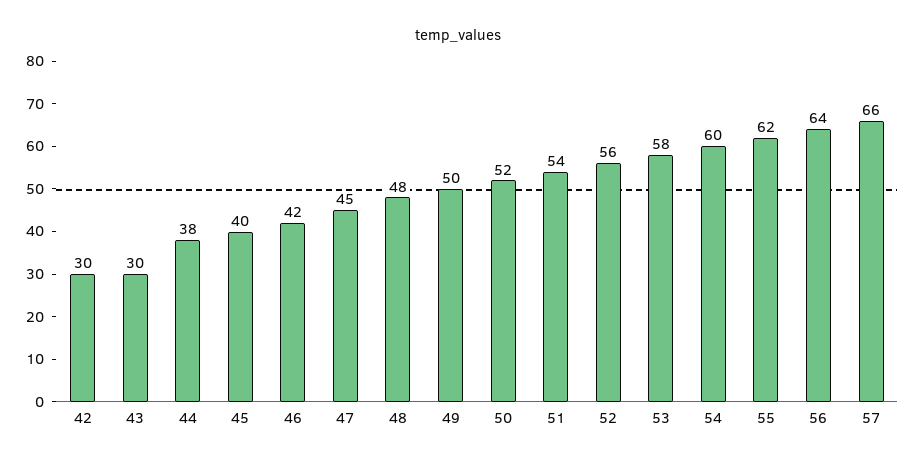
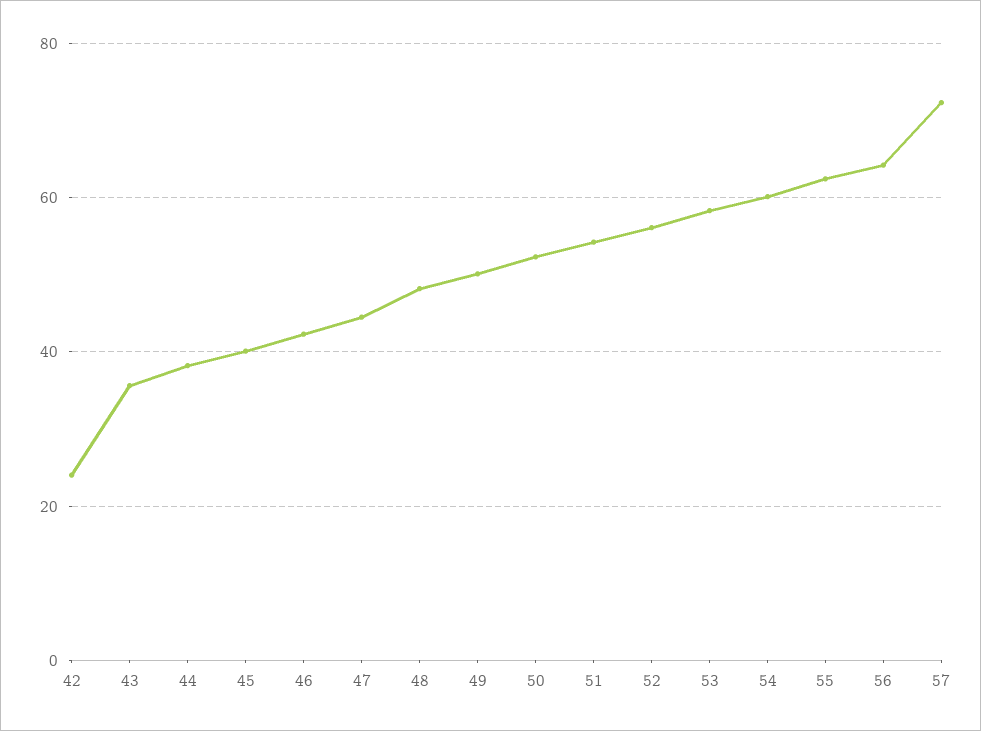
  {
-   "42": 30,
+   "42": 24,
-   "43": 30,
+   "43": 36,
    "44": 38,
    "45": 40,
    "46": 42,
    "47": 45,
    "48": 48,
    "49": 50,
    "50": 52,
    "51": 54,
    "52": 56,
    "53": 58,
    "54": 60,
    "55": 62,
    "56": 64,
-   "57": 66
+   "57": 72
  }

